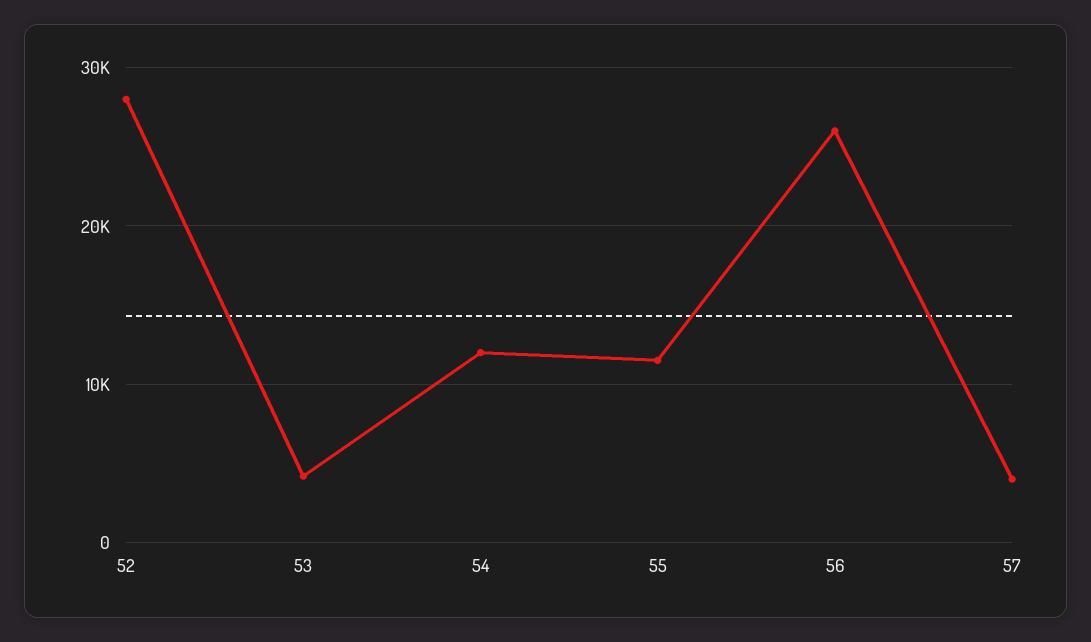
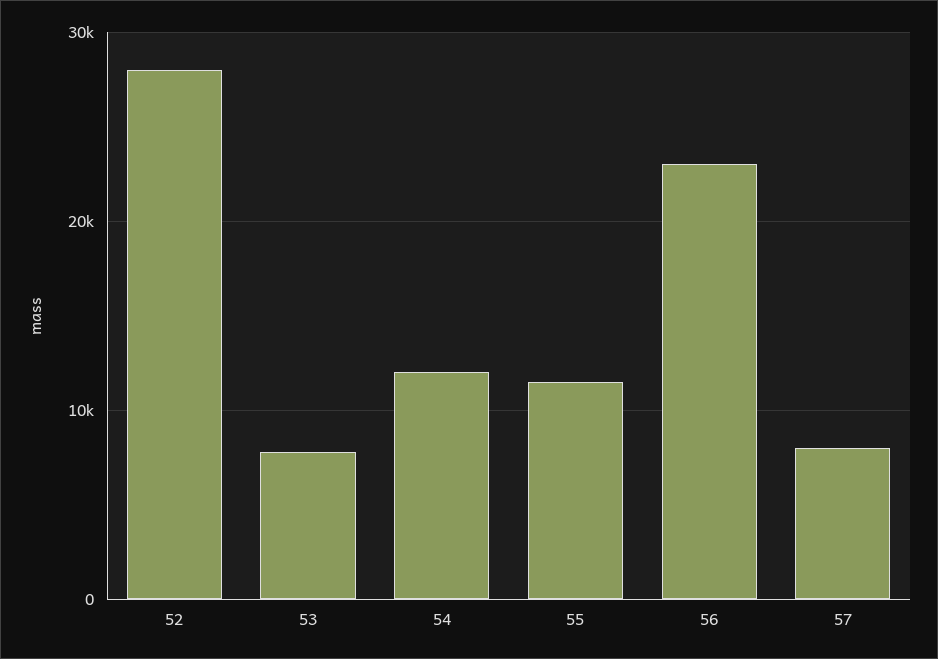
  {
    "52": 28000,
-   "53": 4000,
+   "53": 8000,
    "54": 12000,
    "55": 12000,
-   "56": 26000,
+   "56": 23000,
-   "57": 4000
+   "57": 8000
  }

